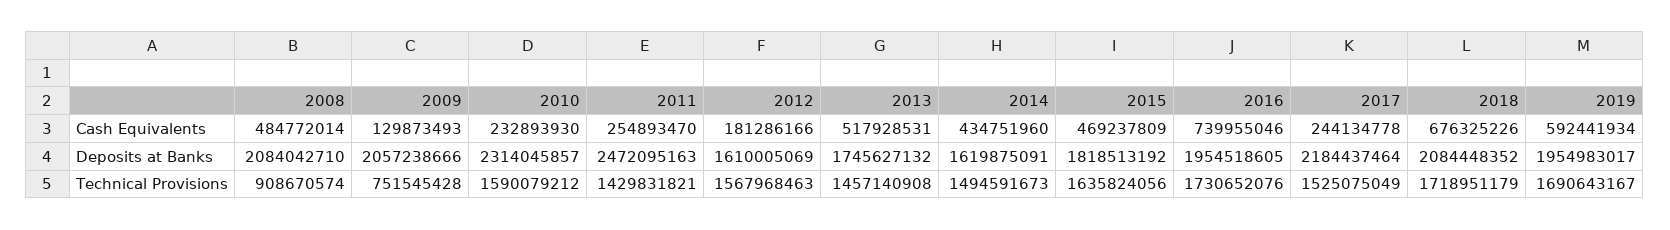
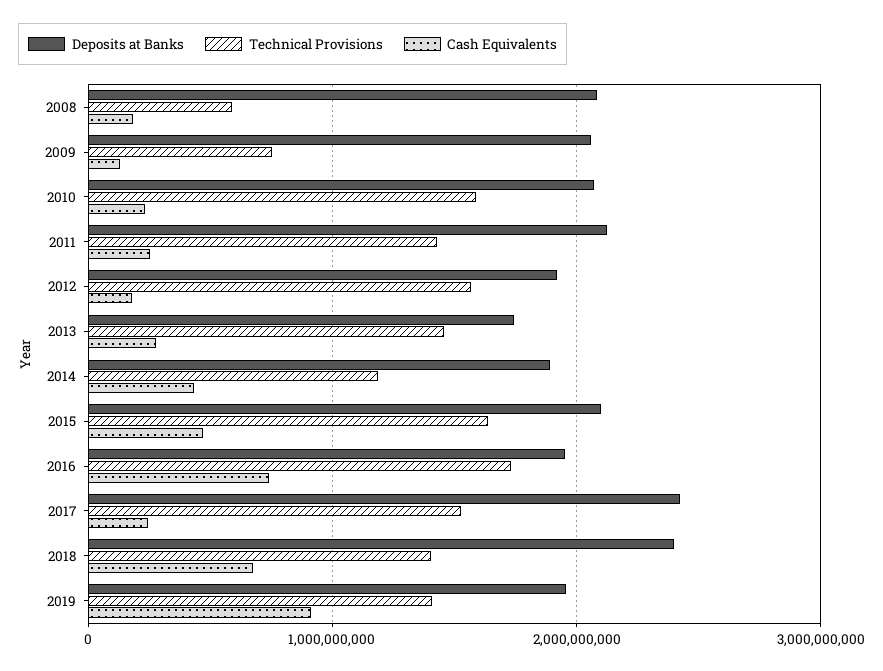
  {
    "Cash Equivalents": {
-     "2008": 484772014,
+     "2008": 200000000,
      "2009": 129873493,
      "2010": 232893930,
      "2011": 254893470,
      "2012": 181286166,
-     "2013": 517928531,
+     "2013": 300000000,
      "2014": 434751960,
      "2015": 469237809,
      "2016": 739955046,
      "2017": 244134778,
      "2018": 676325226,
-     "2019": 592441934
+     "2019": 900000000
    },
    "Deposits at Banks": {
      "2008": 2084042710,
      "2009": 2057238666,
-     "2010": 2314045857,
+     "2010": 2100000000,
-     "2011": 2472095163,
+     "2011": 2100000000,
-     "2012": 1610005069,
+     "2012": 1900000000,
      "2013": 1745627132,
-     "2014": 1619875091,
+     "2014": 1900000000,
-     "2015": 1818513192,
+     "2015": 2100000000,
      "2016": 1954518605,
-     "2017": 2184437464,
+     "2017": 2400000000,
-     "2018": 2084448352,
+     "2018": 2400000000,
      "2019": 1954983017
    },
    "Technical Provisions": {
-     "2008": 908670574,
+     "2008": 600000000,
      "2009": 751545428,
      "2010": 1590079212,
      "2011": 1429831821,
      "2012": 1567968463,
      "2013": 1457140908,
-     "2014": 1494591673,
+     "2014": 1200000000,
      "2015": 1635824056,
      "2016": 1730652076,
      "2017": 1525075049,
-     "2018": 1718951179,
+     "2018": 1400000000,
-     "2019": 1690643167
+     "2019": 1400000000
    }
  }

